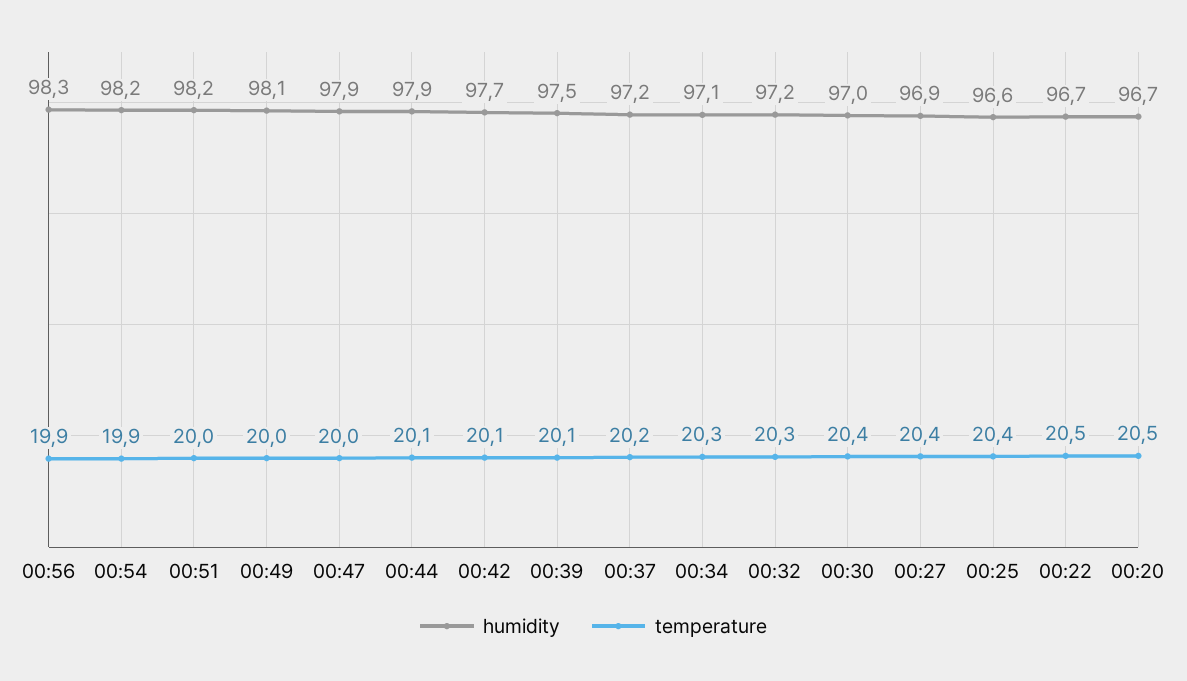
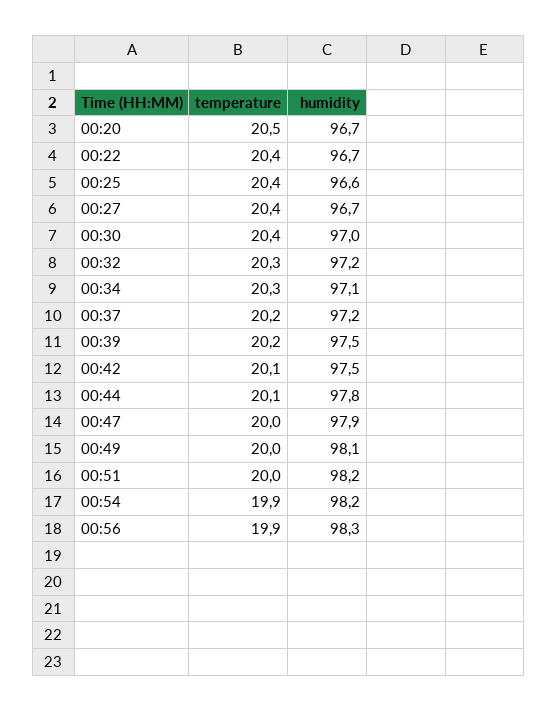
  {
    "humidity": {
      "00:56": 98.3,
      "00:54": 98.2,
      "00:51": 98.2,
      "00:49": 98.1,
      "00:47": 97.9,
-     "00:44": 97.9,
+     "00:44": 97.8,
-     "00:42": 97.7,
+     "00:42": 97.5,
      "00:39": 97.5,
      "00:37": 97.2,
      "00:34": 97.1,
      "00:32": 97.2,
      "00:30": 97,
-     "00:27": 96.9,
+     "00:27": 96.7,
      "00:25": 96.6,
      "00:22": 96.7,
      "00:20": 96.7
    },
    "temperature": {
      "00:56": 19.9,
      "00:54": 19.9,
      "00:51": 20,
      "00:49": 20,
      "00:47": 20,
      "00:44": 20.1,
      "00:42": 20.1,
-     "00:39": 20.1,
+     "00:39": 20.2,
      "00:37": 20.2,
      "00:34": 20.3,
      "00:32": 20.3,
      "00:30": 20.4,
      "00:27": 20.4,
      "00:25": 20.4,
-     "00:22": 20.5,
+     "00:22": 20.4,
      "00:20": 20.5
    }
  }

